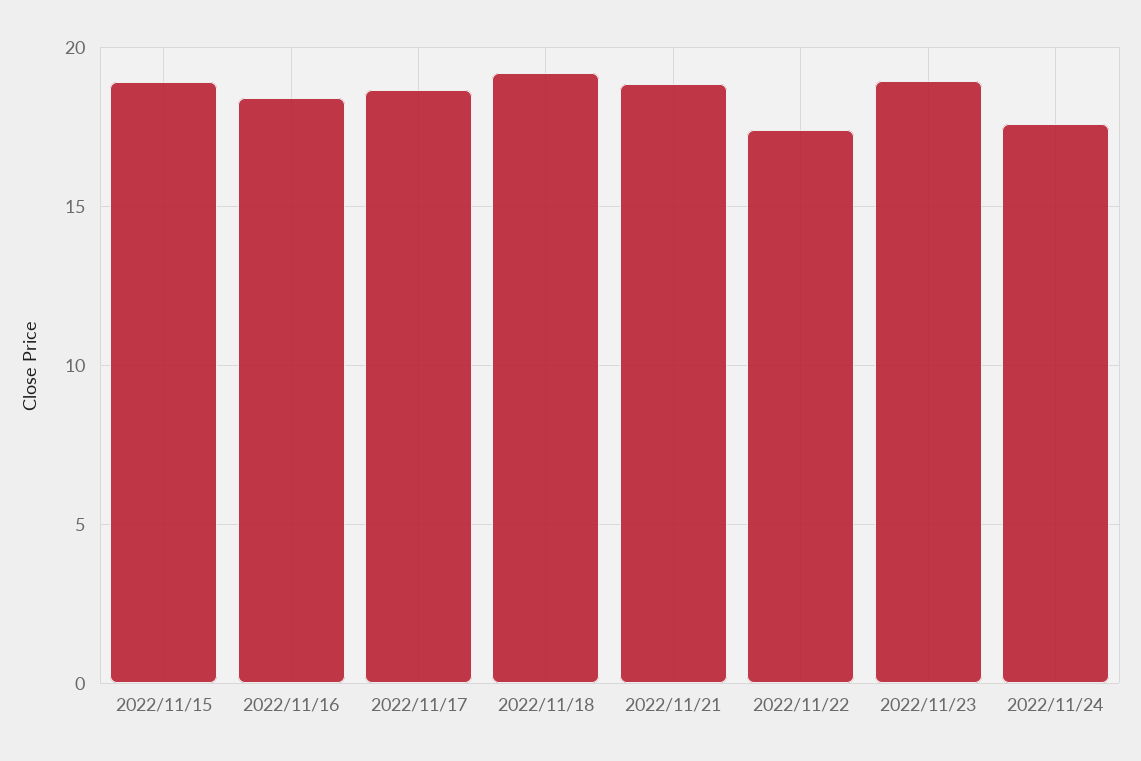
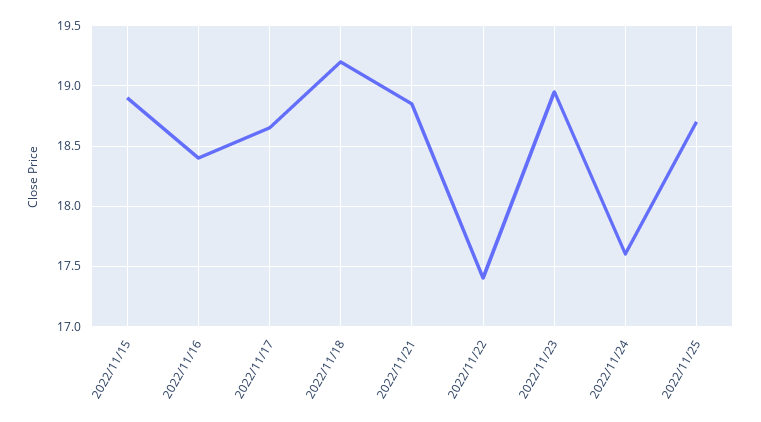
  {
    "2022/11/15": 18.9,
    "2022/11/16": 18.4,
    "2022/11/17": 18.65,
    "2022/11/18": 19.2,
    "2022/11/21": 18.85,
    "2022/11/22": 17.4,
    "2022/11/23": 18.95,
-   "2022/11/24": 17.6
+   "2022/11/24": 17.6,
+   "2022/11/25": 18.7
  }

